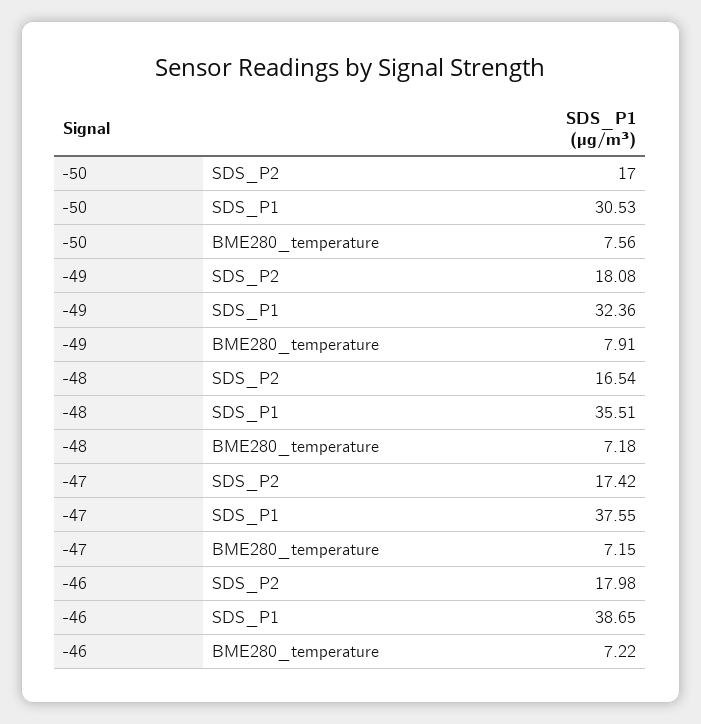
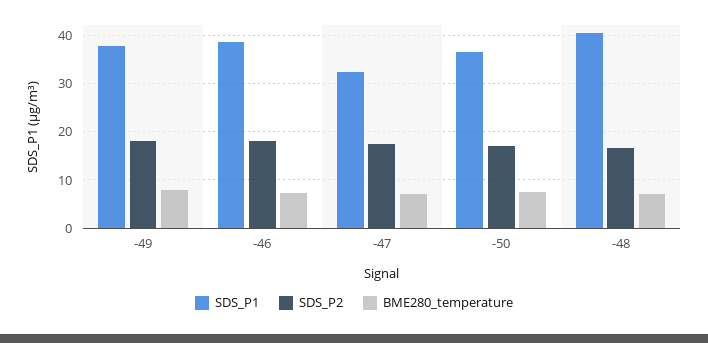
  {
    "SDS_P2": {
      "-50": 17,
      "-49": 18.08,
      "-48": 16.54,
      "-47": 17.42,
      "-46": 17.98
    },
    "SDS_P1": {
-     "-50": 30.53,
+     "-50": 36,
-     "-49": 32.36,
+     "-49": 38,
-     "-48": 35.51,
+     "-48": 40,
-     "-47": 37.55,
+     "-47": 32,
      "-46": 38.65
    },
    "BME280_temperature": {
      "-50": 7.56,
      "-49": 7.91,
      "-48": 7.18,
      "-47": 7.15,
      "-46": 7.22
    }
  }

